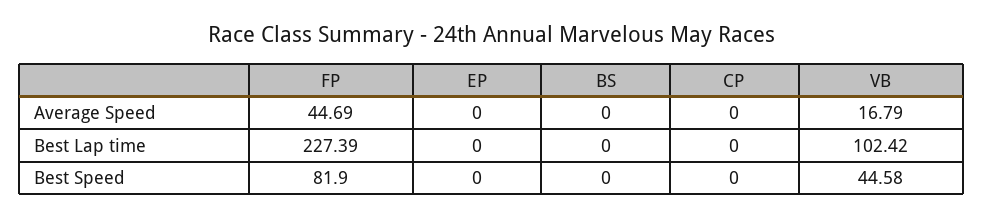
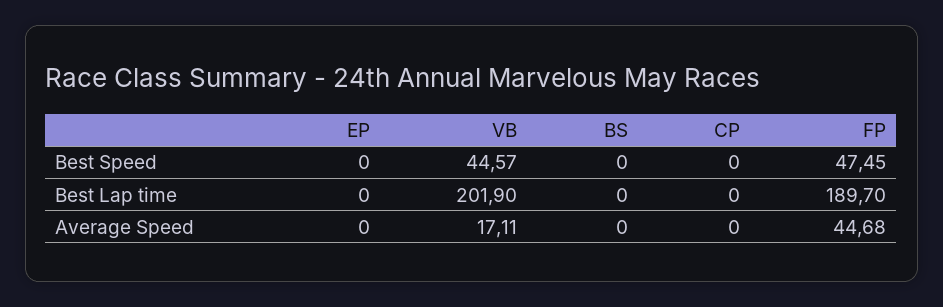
  {
    "FP": {
-     "Average Speed": 44.69,
+     "Average Speed": 44.68,
-     "Best Lap time": 227.39,
+     "Best Lap time": 189.7,
-     "Best Speed": 81.9
+     "Best Speed": 47.45
    },
    "EP": {
      "Average Speed": 0,
      "Best Lap time": 0,
      "Best Speed": 0
    },
    "BS": {
      "Average Speed": 0,
      "Best Lap time": 0,
      "Best Speed": 0
    },
    "CP": {
      "Average Speed": 0,
      "Best Lap time": 0,
      "Best Speed": 0
    },
    "VB": {
-     "Average Speed": 16.79,
+     "Average Speed": 17.11,
-     "Best Lap time": 102.42,
+     "Best Lap time": 201.9,
-     "Best Speed": 44.58
+     "Best Speed": 44.57
    }
  }

